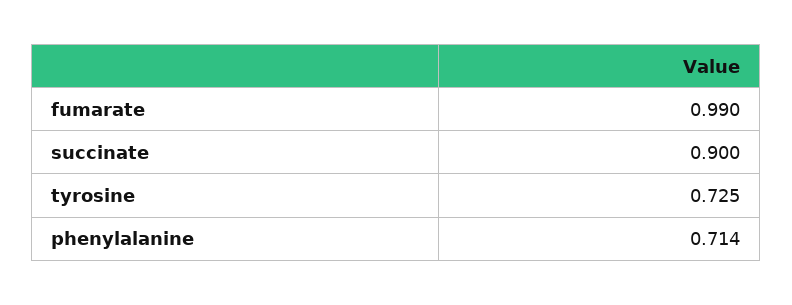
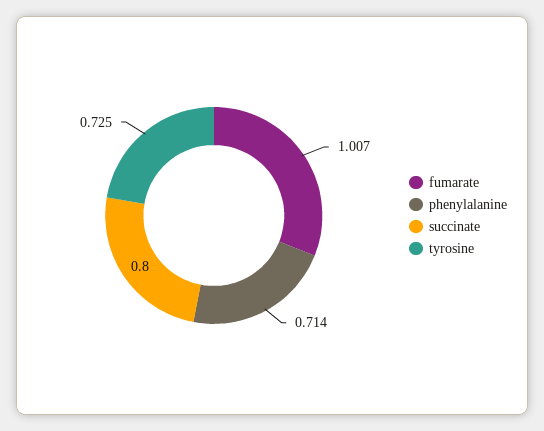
  {
-   "fumarate": 0.99,
+   "fumarate": 1.007,
-   "succinate": 0.9,
+   "succinate": 0.8,
    "tyrosine": 0.725,
    "phenylalanine": 0.714
  }

